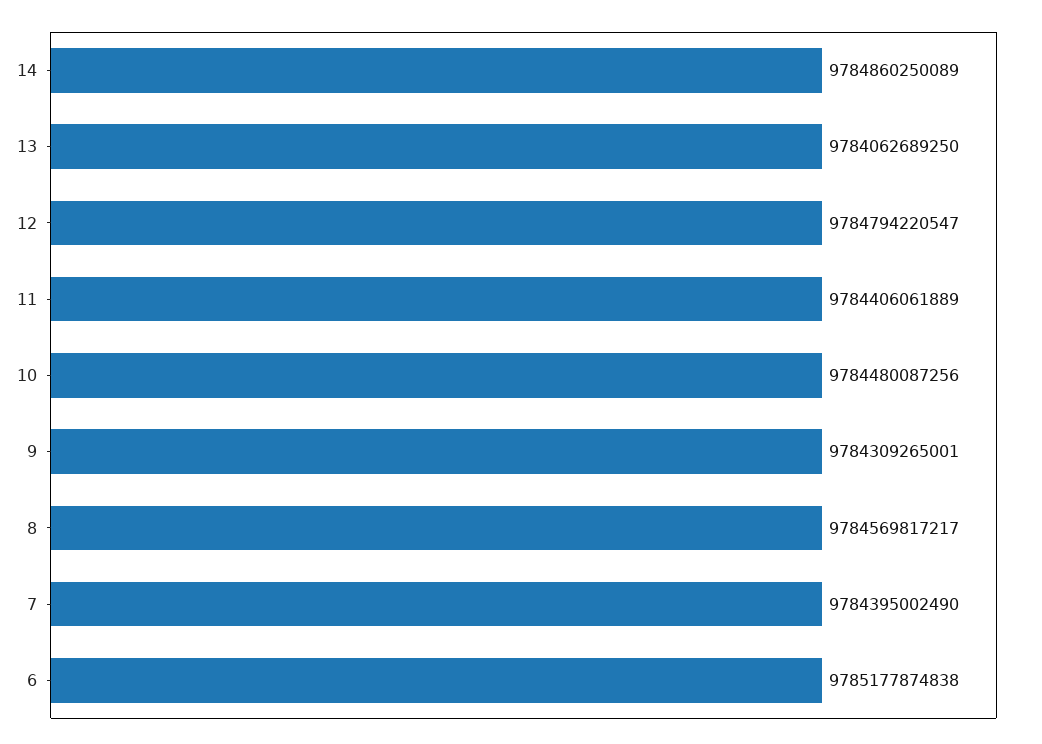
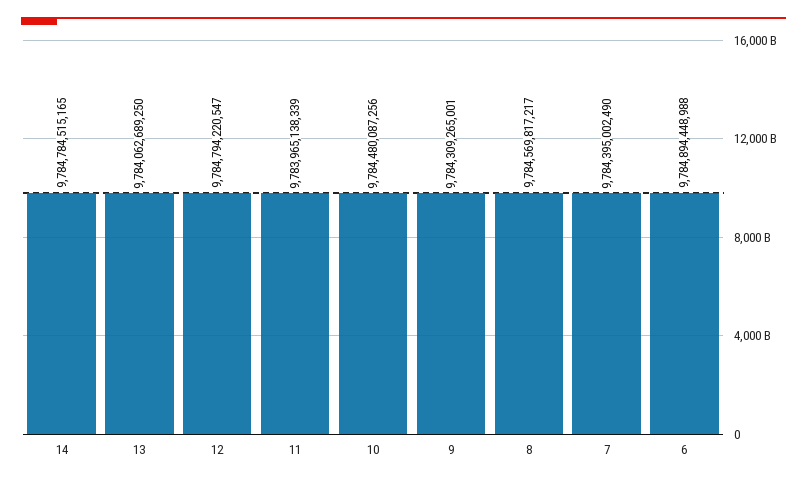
  {
-   "14": 9784860250089,
+   "14": 9784784515165,
    "13": 9784062689250,
    "12": 9784794220547,
-   "11": 9784406061889,
+   "11": 9783965138339,
    "10": 9784480087256,
    "9": 9784309265001,
    "8": 9784569817217,
    "7": 9784395002490,
-   "6": 9785177874838
+   "6": 9784894448988
  }

